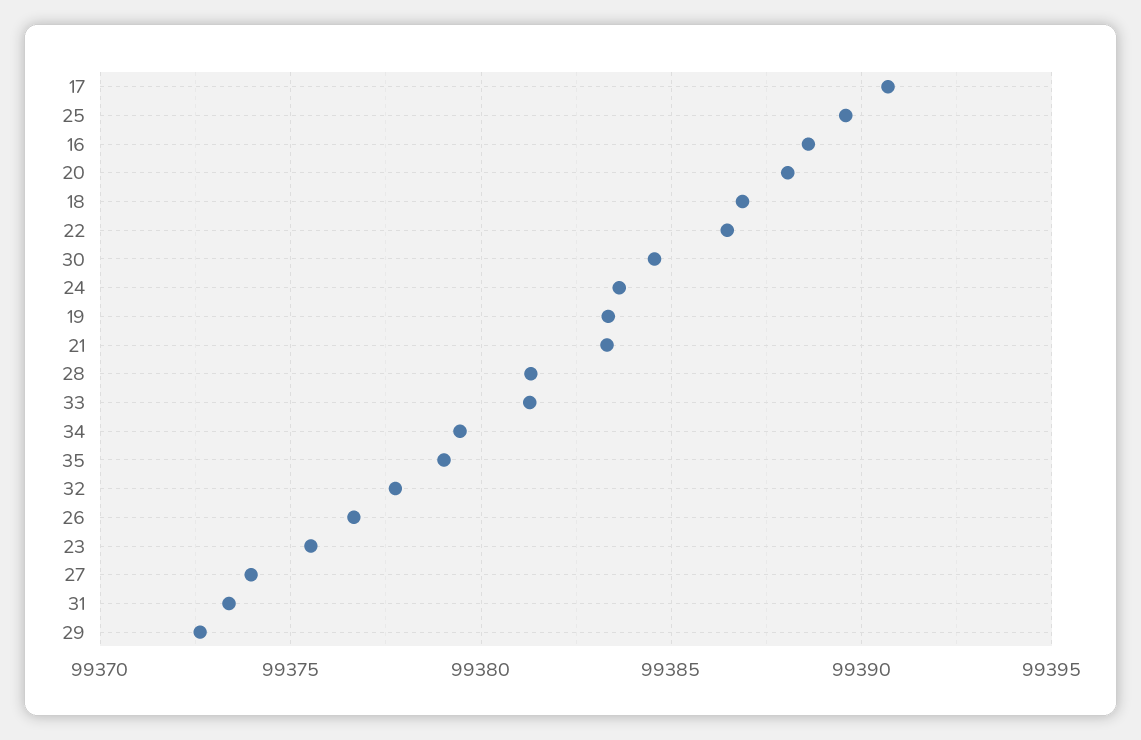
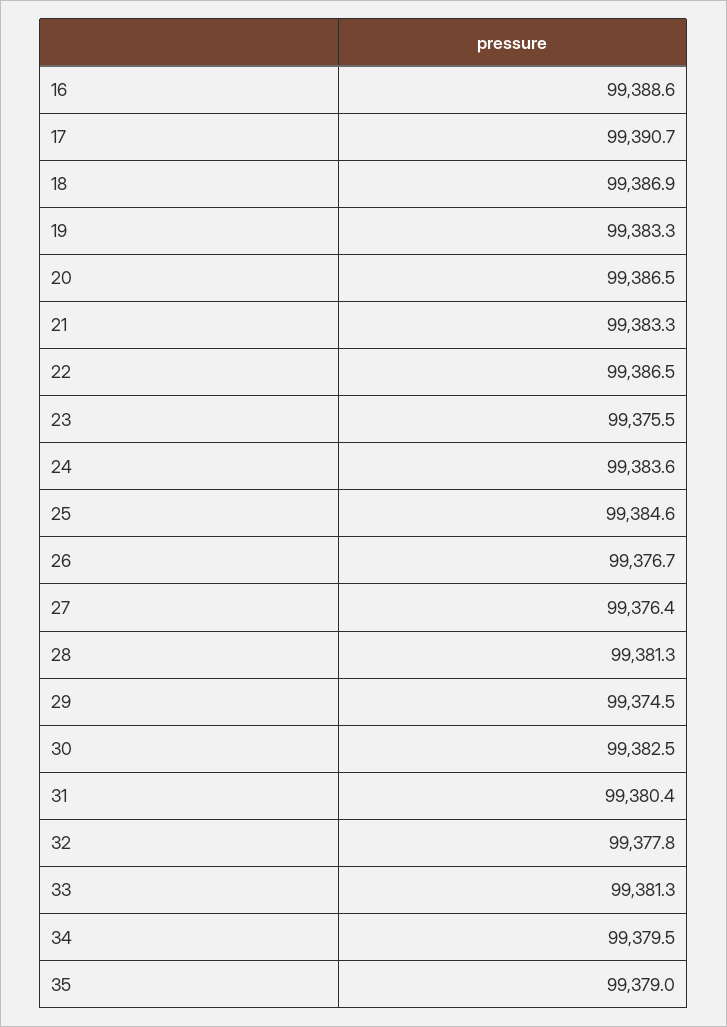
  {
    "17": 99390.7,
-   "25": 99389.5,
+   "25": 99384.6,
    "16": 99388.6,
-   "20": 99388,
+   "20": 99386.5,
    "18": 99386.9,
    "22": 99386.5,
-   "30": 99384.5,
+   "30": 99382.5,
    "24": 99383.6,
    "19": 99383.3,
    "21": 99383.3,
    "28": 99381.3,
    "33": 99381.3,
    "34": 99379.5,
    "35": 99379,
    "32": 99377.8,
    "26": 99376.7,
    "23": 99375.5,
-   "27": 99374,
+   "27": 99376.4,
-   "31": 99373.5,
+   "31": 99380.4,
-   "29": 99372.5
+   "29": 99374.5
  }

